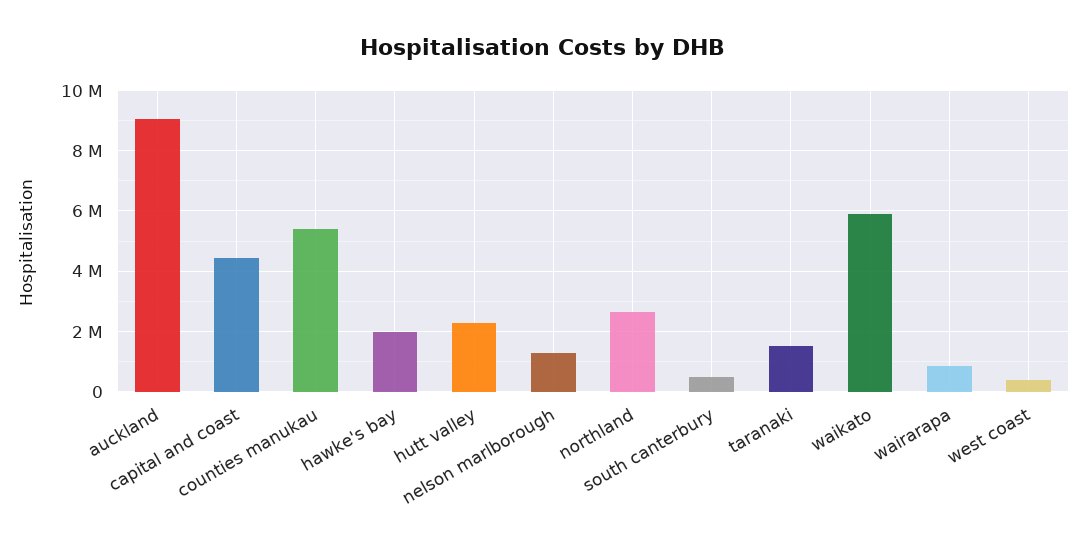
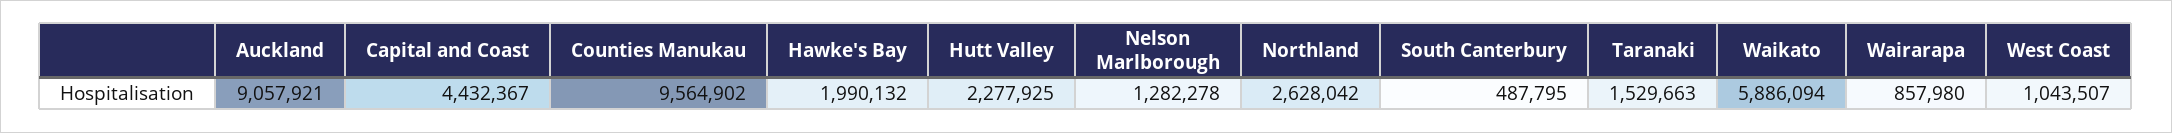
  {
    "auckland": 9057921,
    "capital and coast": 4432367,
-   "counties manukau": 5400000,
+   "counties manukau": 9564902,
    "hawke's bay": 1990132,
    "hutt valley": 2277925,
    "nelson marlborough": 1282278,
    "northland": 2628042,
    "south canterbury": 487795,
    "taranaki": 1529663,
    "waikato": 5886094,
    "wairarapa": 857980,
-   "west coast": 400000
+   "west coast": 1043507
  }

